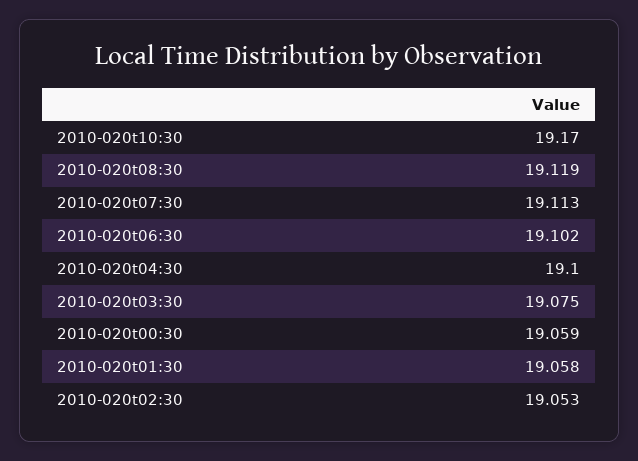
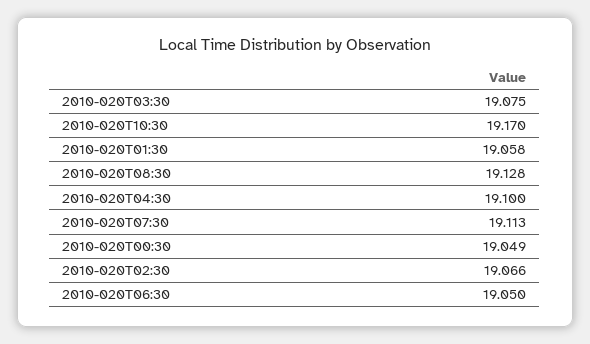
  {
    "2010-020t10:30": 19.17,
-   "2010-020t08:30": 19.119,
+   "2010-020t08:30": 19.128,
    "2010-020t07:30": 19.113,
-   "2010-020t06:30": 19.102,
+   "2010-020t06:30": 19.05,
    "2010-020t04:30": 19.1,
    "2010-020t03:30": 19.075,
-   "2010-020t00:30": 19.059,
+   "2010-020t00:30": 19.049,
    "2010-020t01:30": 19.058,
-   "2010-020t02:30": 19.053
+   "2010-020t02:30": 19.066
  }

